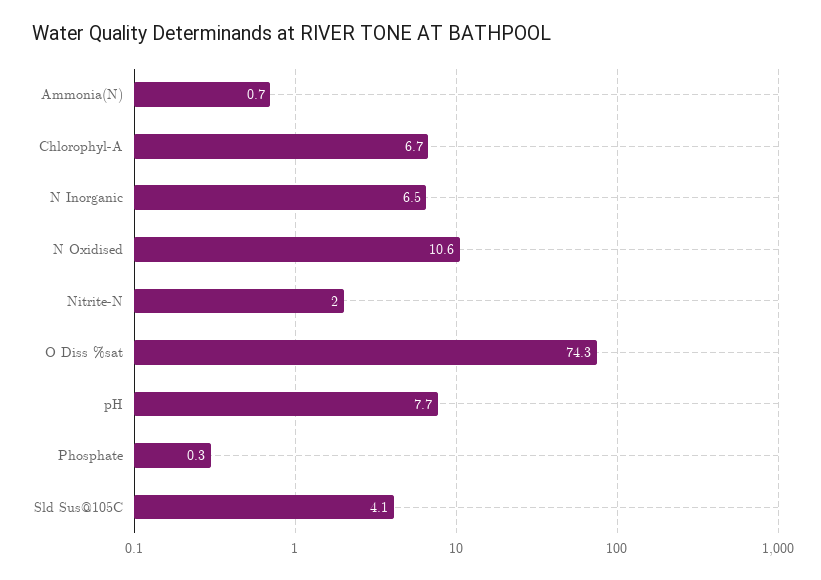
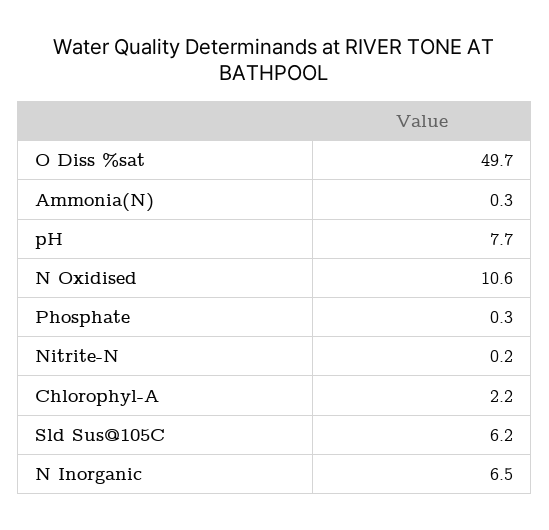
  {
-   "Ammonia(N)": 0.7,
+   "Ammonia(N)": 0.3,
-   "Chlorophyl-A": 6.7,
+   "Chlorophyl-A": 2.2,
    "N Inorganic": 6.5,
    "N Oxidised": 10.6,
-   "Nitrite-N": 2,
+   "Nitrite-N": 0.2,
-   "O Diss %sat": 74.3,
+   "O Diss %sat": 49.7,
    "pH": 7.7,
    "Phosphate": 0.3,
-   "Sld Sus@105C": 4.1
+   "Sld Sus@105C": 6.2
  }

